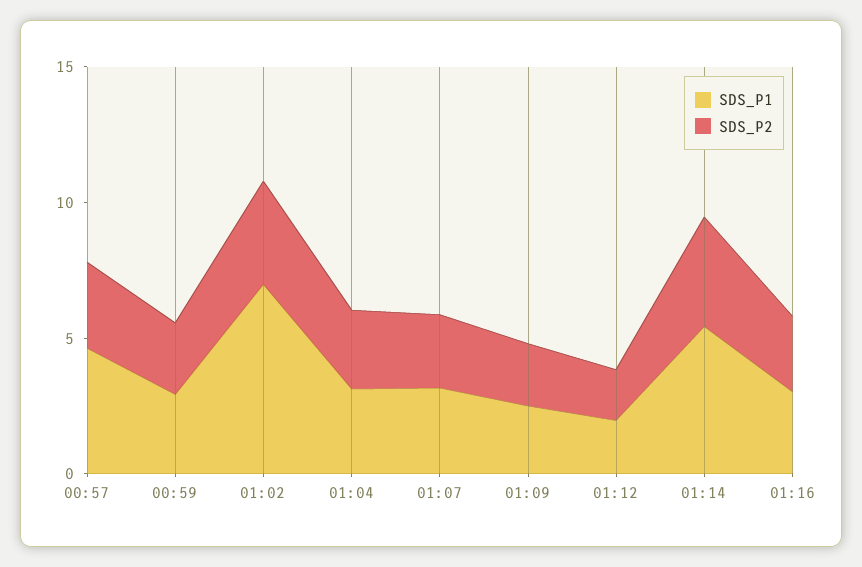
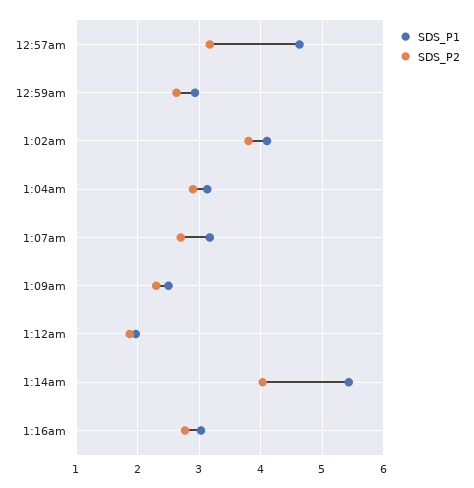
  {
    "SDS_P1": {
      "00:57": 4.6,
      "00:59": 2.9,
-     "01:02": 7,
+     "01:02": 4.1,
      "01:04": 3.1,
      "01:07": 3.2,
      "01:09": 2.5,
      "01:12": 2,
      "01:14": 5.4,
      "01:16": 3
    },
    "SDS_P2": {
      "00:57": 3.2,
      "00:59": 2.6,
      "01:02": 3.8,
      "01:04": 2.9,
      "01:07": 2.7,
      "01:09": 2.3,
      "01:12": 1.9,
      "01:14": 4,
      "01:16": 2.8
    }
  }

